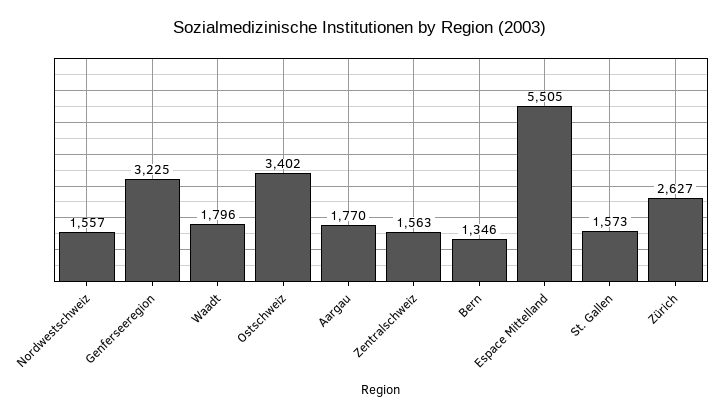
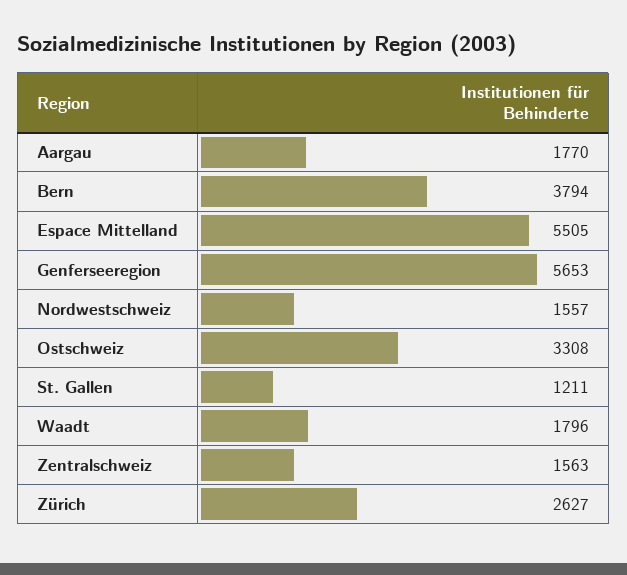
  {
    "Nordwestschweiz": 1557,
-   "Genferseeregion": 3225,
+   "Genferseeregion": 5653,
    "Waadt": 1796,
-   "Ostschweiz": 3402,
+   "Ostschweiz": 3308,
    "Aargau": 1770,
    "Zentralschweiz": 1563,
-   "Bern": 1346,
+   "Bern": 3794,
    "Espace Mittelland": 5505,
-   "St. Gallen": 1573,
+   "St. Gallen": 1211,
    "Zürich": 2627
  }

